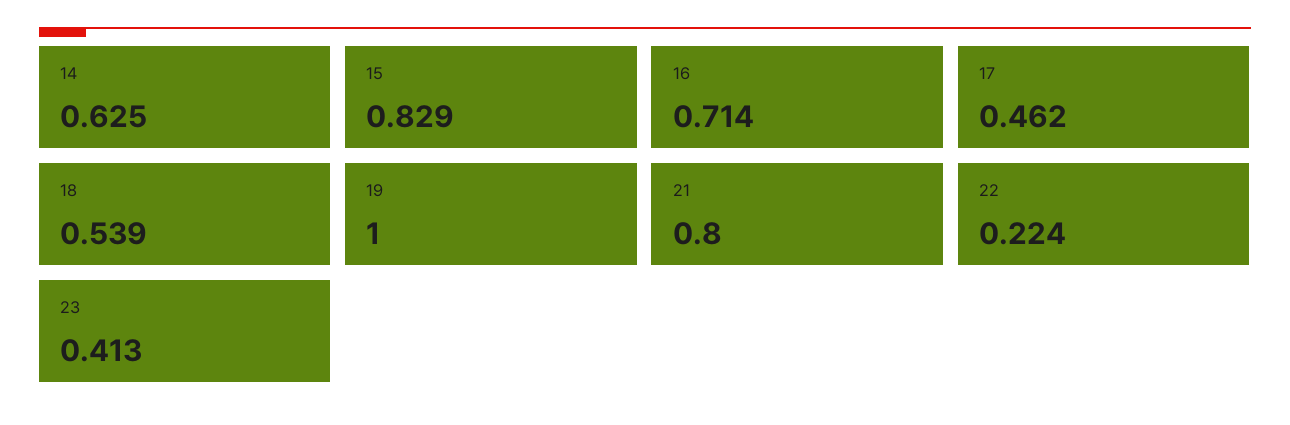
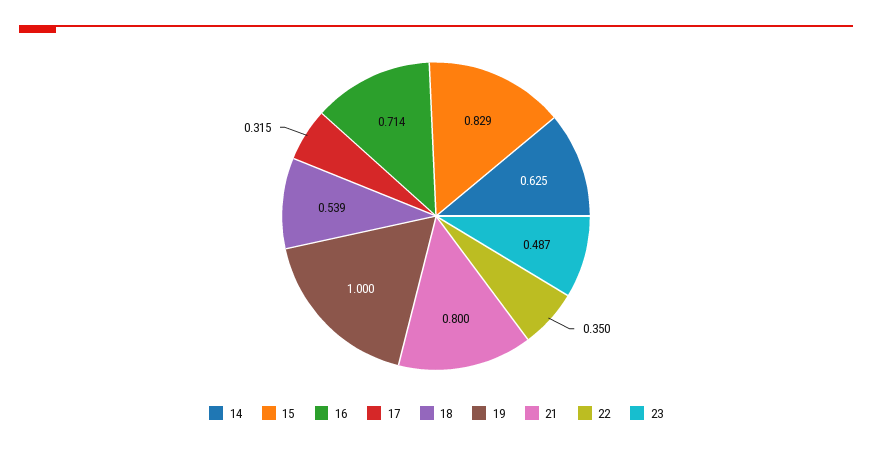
  {
    "14": 0.625,
    "15": 0.829,
    "16": 0.714,
-   "17": 0.462,
+   "17": 0.315,
    "18": 0.539,
    "19": 1,
    "21": 0.8,
-   "22": 0.224,
+   "22": 0.35,
-   "23": 0.413
+   "23": 0.487
  }

